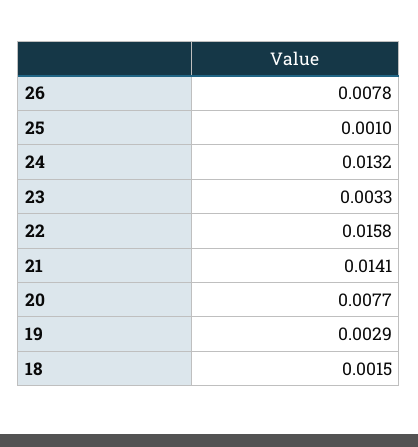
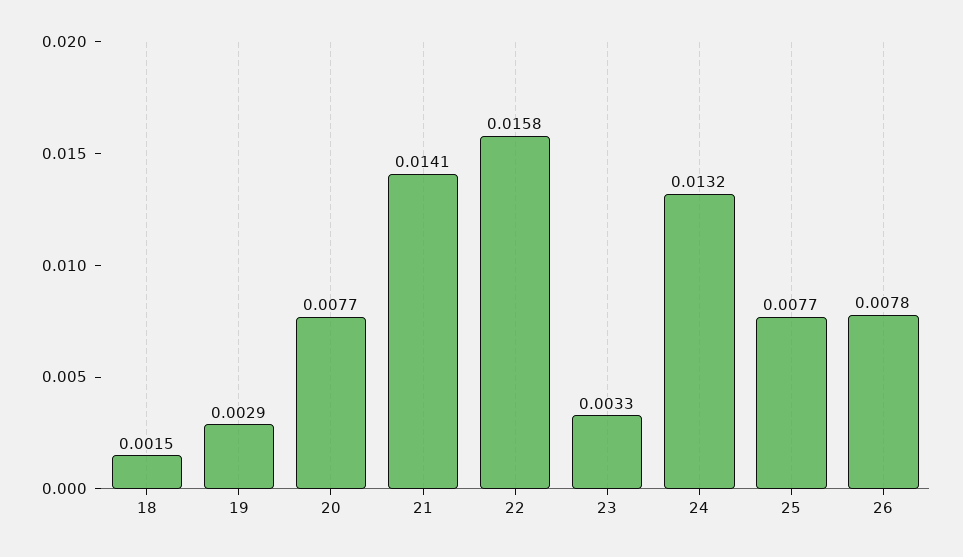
  {
    "26": 0.0078,
-   "25": 0.001,
+   "25": 0.0077,
    "24": 0.0132,
    "23": 0.0033,
    "22": 0.0158,
    "21": 0.0141,
    "20": 0.0077,
    "19": 0.0029,
    "18": 0.0015
  }

